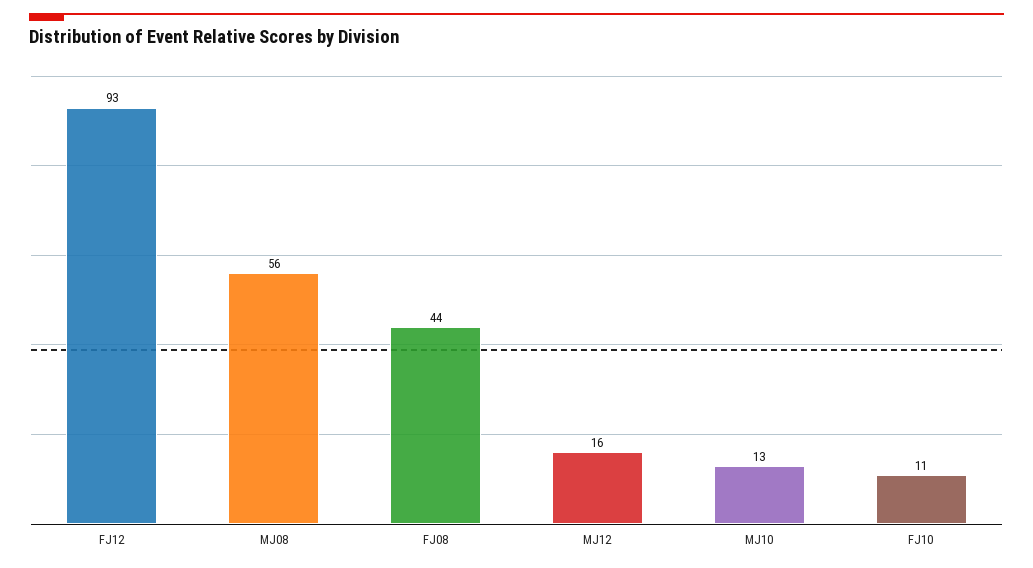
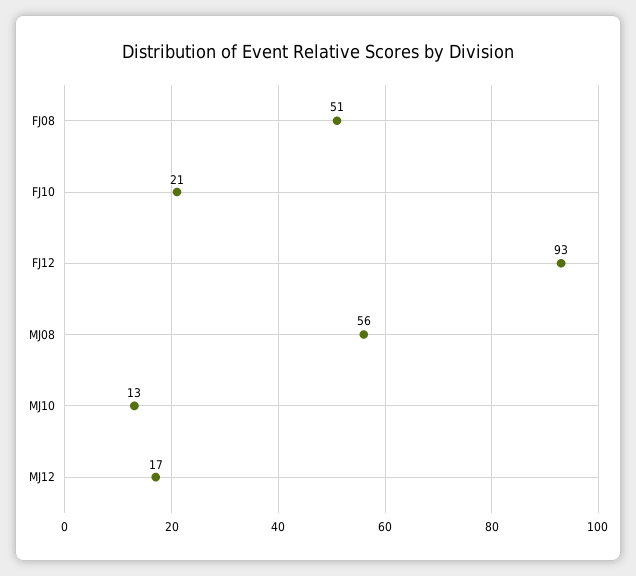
  {
    "FJ12": 93,
    "MJ08": 56,
-   "FJ08": 44,
+   "FJ08": 51,
-   "MJ12": 16,
+   "MJ12": 17,
    "MJ10": 13,
-   "FJ10": 11
+   "FJ10": 21
  }

